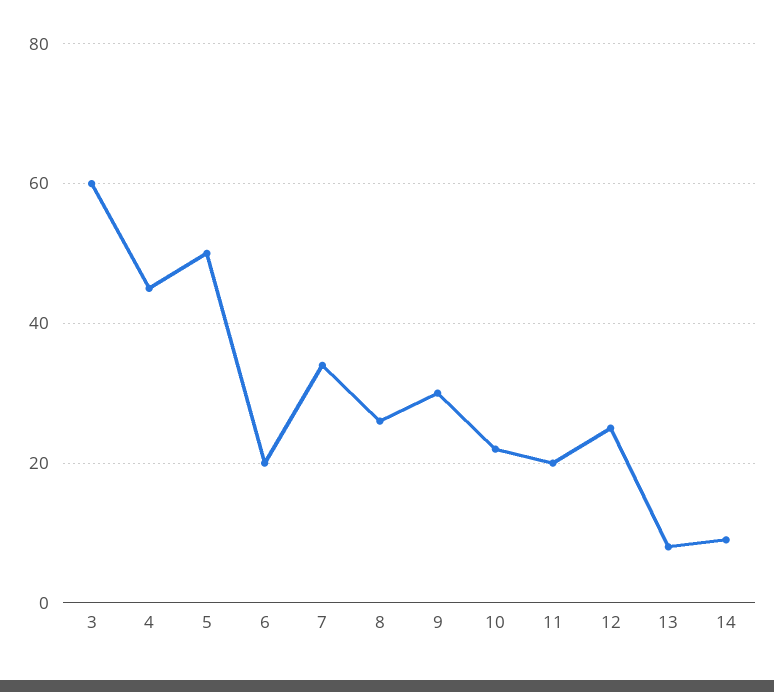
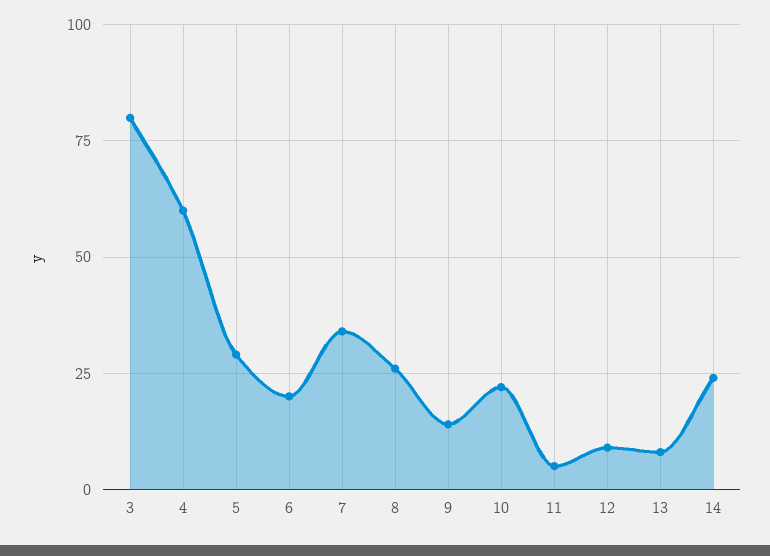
  {
-   "3": 60,
+   "3": 80,
-   "4": 45,
+   "4": 60,
-   "5": 50,
+   "5": 30,
    "6": 20,
    "7": 35,
    "8": 25,
-   "9": 30,
+   "9": 15,
    "10": 20,
-   "11": 20,
+   "11": 5,
-   "12": 25,
+   "12": 10,
    "13": 10,
-   "14": 10
+   "14": 25
  }

